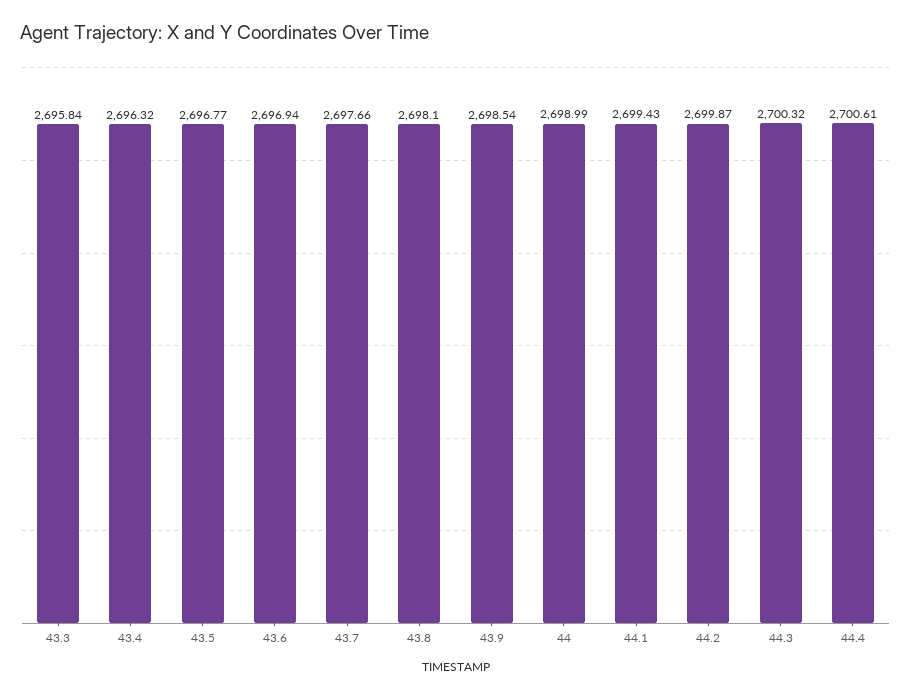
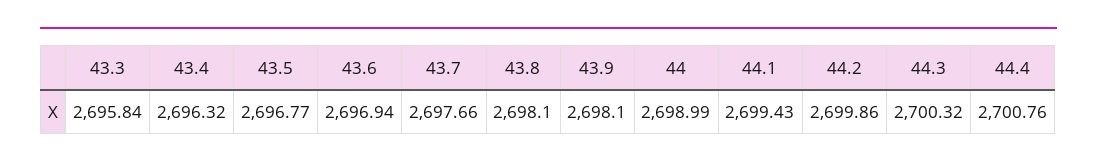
  {
    "43.3": 2695.84,
    "43.4": 2696.32,
    "43.5": 2696.77,
    "43.6": 2696.94,
    "43.7": 2697.66,
    "43.8": 2698.1,
-   "43.9": 2698.54,
+   "43.9": 2698.1,
    "44": 2698.99,
    "44.1": 2699.43,
-   "44.2": 2699.87,
+   "44.2": 2699.86,
    "44.3": 2700.32,
-   "44.4": 2700.61
+   "44.4": 2700.76
  }

